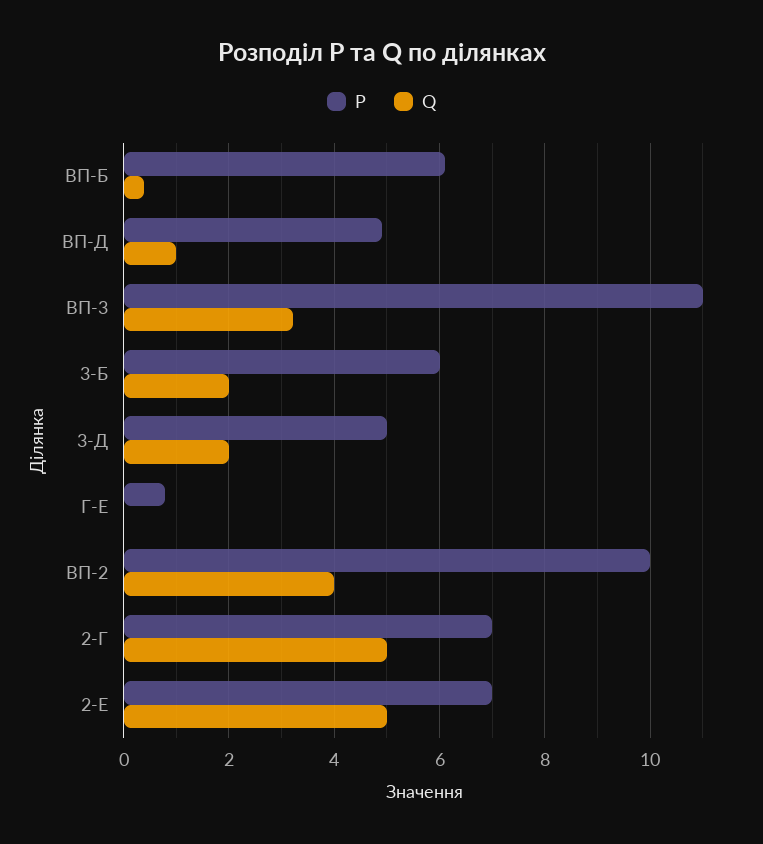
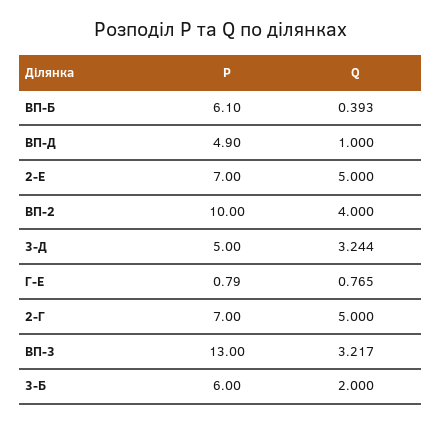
  {
    "P": {
      "ВП-Б": 6.1,
      "ВП-Д": 4.9,
-     "ВП-3": 11,
+     "ВП-3": 13,
      "3-Б": 6,
      "3-Д": 5,
      "Г-Е": 0.79,
      "ВП-2": 10,
      "2-Г": 7,
      "2-Е": 7
    },
    "Q": {
      "ВП-Б": 0.393,
      "ВП-Д": 1,
      "ВП-3": 3.217,
      "3-Б": 2,
-     "3-Д": 2,
+     "3-Д": 3.244,
-     "Г-Е": 0,
+     "Г-Е": 0.765,
      "ВП-2": 4,
      "2-Г": 5,
      "2-Е": 5
    }
  }

